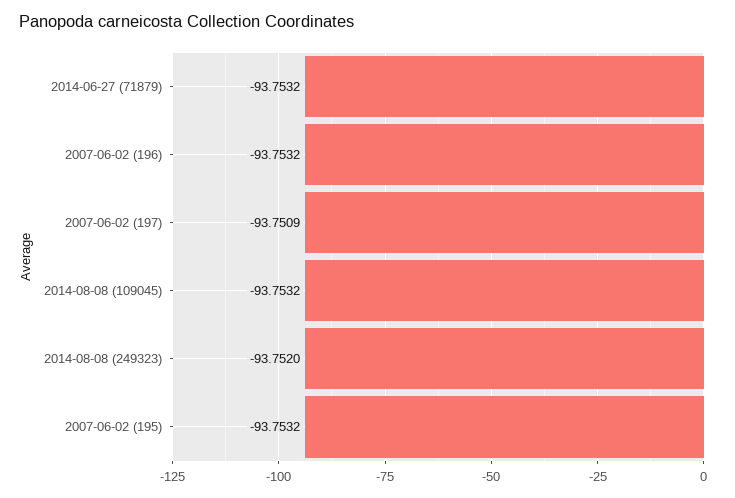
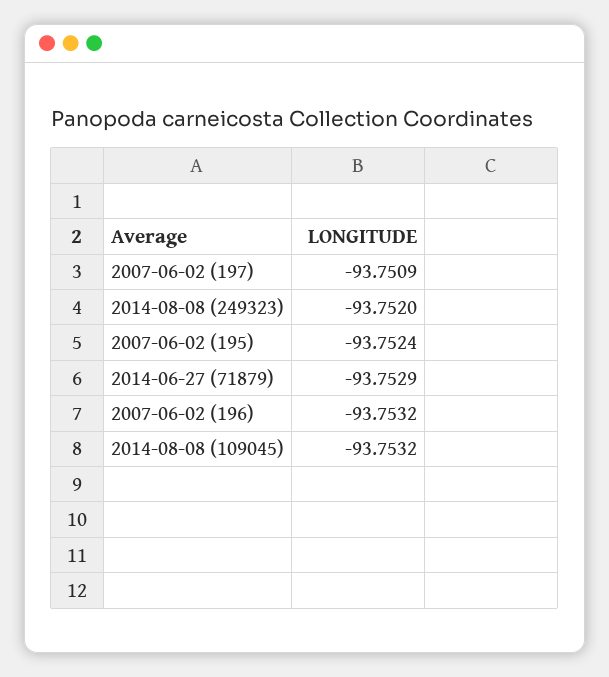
  {
-   "2014-06-27 (71879)": -93.7532,
+   "2014-06-27 (71879)": -93.7529,
    "2007-06-02 (196)": -93.7532,
    "2007-06-02 (197)": -93.7509,
    "2014-08-08 (109045)": -93.7532,
    "2014-08-08 (249323)": -93.752,
-   "2007-06-02 (195)": -93.7532
+   "2007-06-02 (195)": -93.7524
  }

